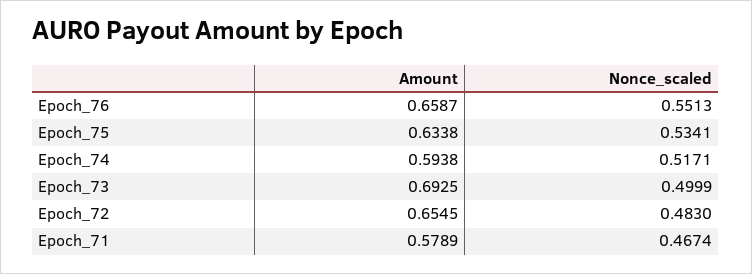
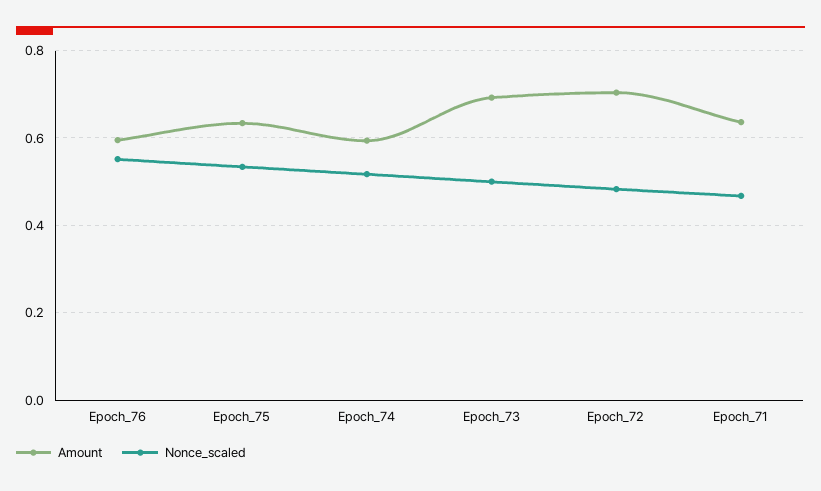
  {
    "Amount": {
-     "Epoch_76": 0.6587,
+     "Epoch_76": 0.6,
      "Epoch_75": 0.6338,
      "Epoch_74": 0.5938,
      "Epoch_73": 0.6925,
-     "Epoch_72": 0.6545,
+     "Epoch_72": 0.7,
-     "Epoch_71": 0.5789
+     "Epoch_71": 0.64
    },
    "Nonce_scaled": {
      "Epoch_76": 0.5513,
      "Epoch_75": 0.5341,
      "Epoch_74": 0.5171,
      "Epoch_73": 0.4999,
      "Epoch_72": 0.483,
      "Epoch_71": 0.4674
    }
  }

